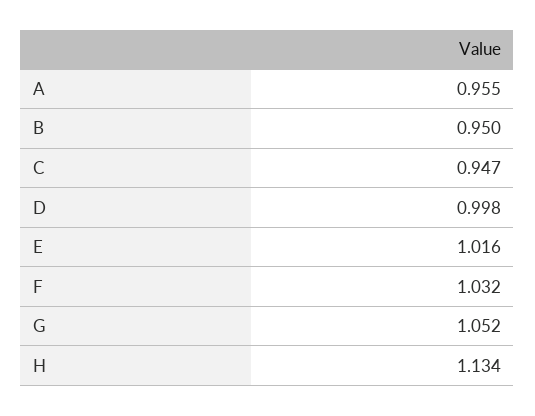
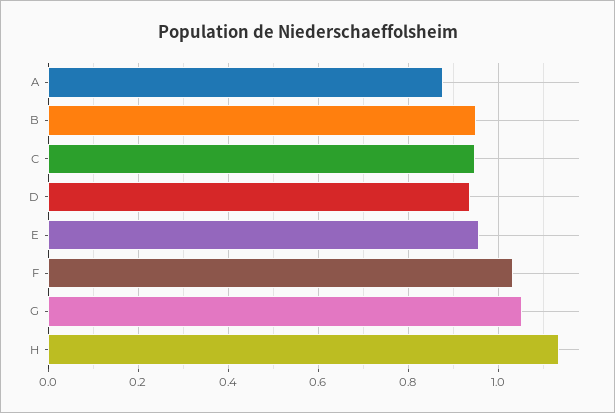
  {
-   "A": 0.955,
+   "A": 0.88,
    "B": 0.95,
    "C": 0.947,
-   "D": 0.998,
+   "D": 0.94,
-   "E": 1.016,
+   "E": 0.96,
    "F": 1.032,
    "G": 1.052,
    "H": 1.134
  }

